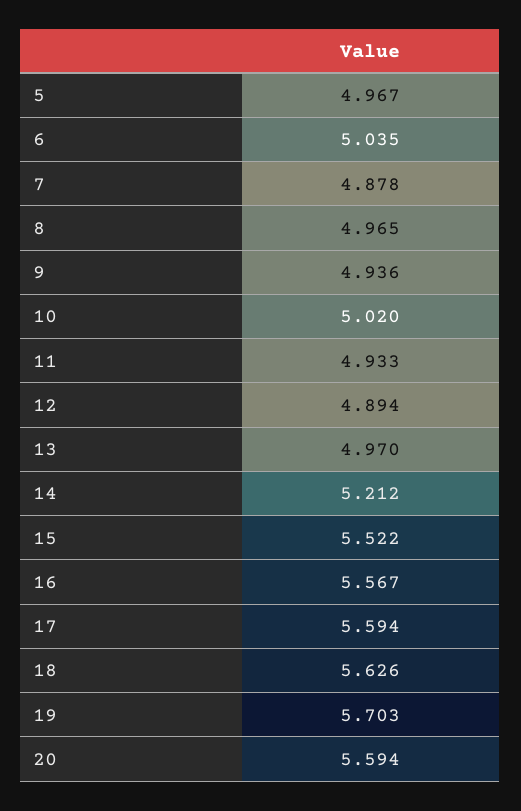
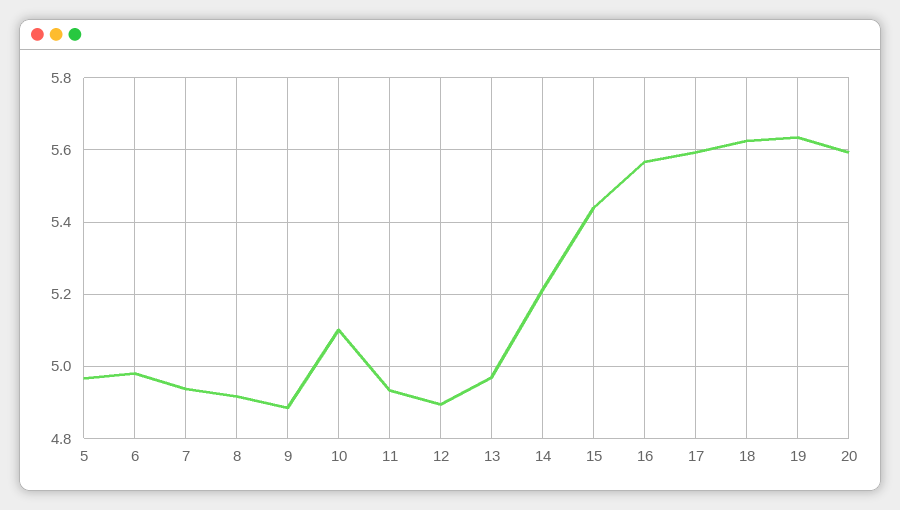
  {
    "5": 4.967,
-   "6": 5.035,
+   "6": 4.98,
-   "7": 4.878,
+   "7": 4.94,
-   "8": 4.965,
+   "8": 4.92,
-   "9": 4.936,
+   "9": 4.88,
-   "10": 5.02,
+   "10": 5.1,
    "11": 4.933,
    "12": 4.894,
    "13": 4.97,
    "14": 5.212,
-   "15": 5.522,
+   "15": 5.44,
    "16": 5.567,
    "17": 5.594,
    "18": 5.626,
-   "19": 5.703,
+   "19": 5.64,
    "20": 5.594
  }

